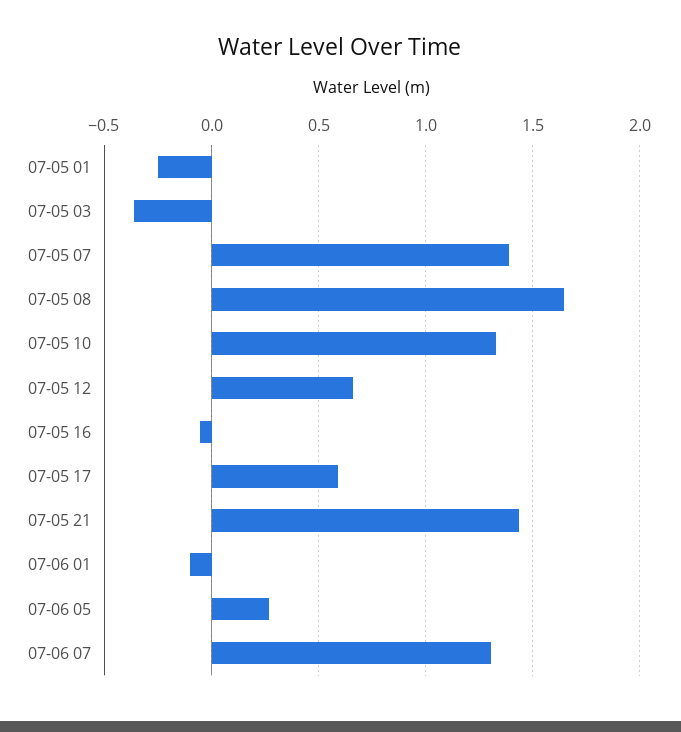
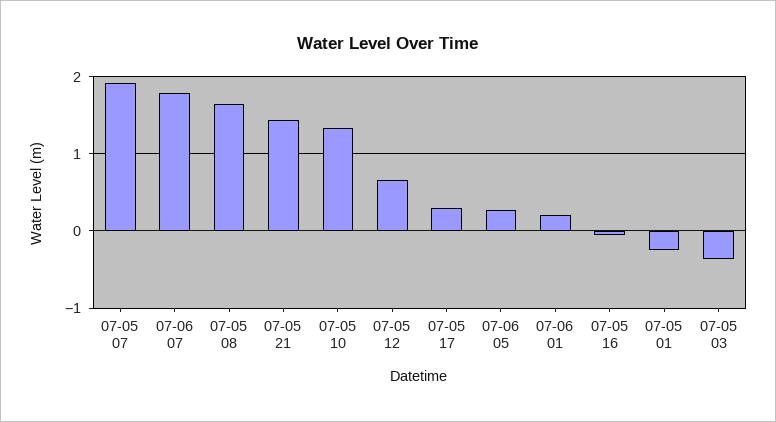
  {
    "07-05 01": -0.25,
    "07-05 03": -0.35,
-   "07-05 07": 1.4,
+   "07-05 07": 1.9,
    "07-05 08": 1.65,
    "07-05 10": 1.35,
    "07-05 12": 0.65,
    "07-05 16": -0.05,
-   "07-05 17": 0.6,
+   "07-05 17": 0.3,
    "07-05 21": 1.45,
-   "07-06 01": -0.1,
+   "07-06 01": 0.2,
    "07-06 05": 0.25,
-   "07-06 07": 1.3
+   "07-06 07": 1.8
  }

